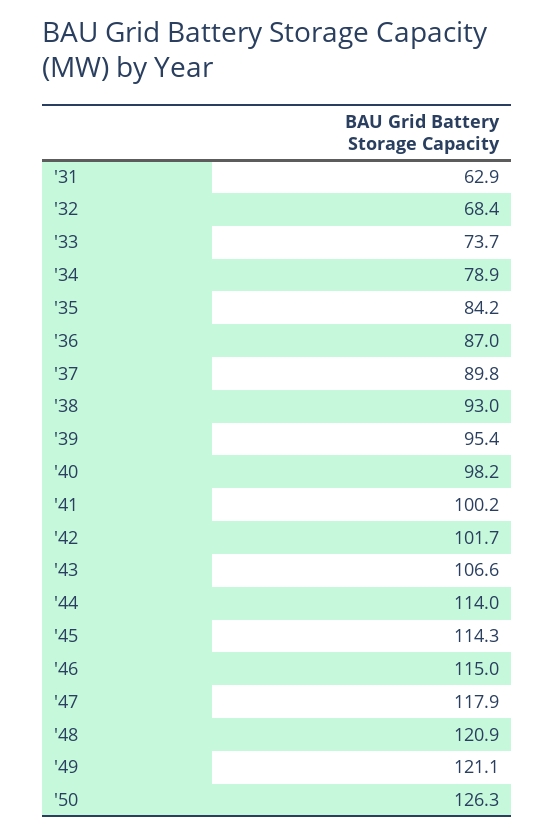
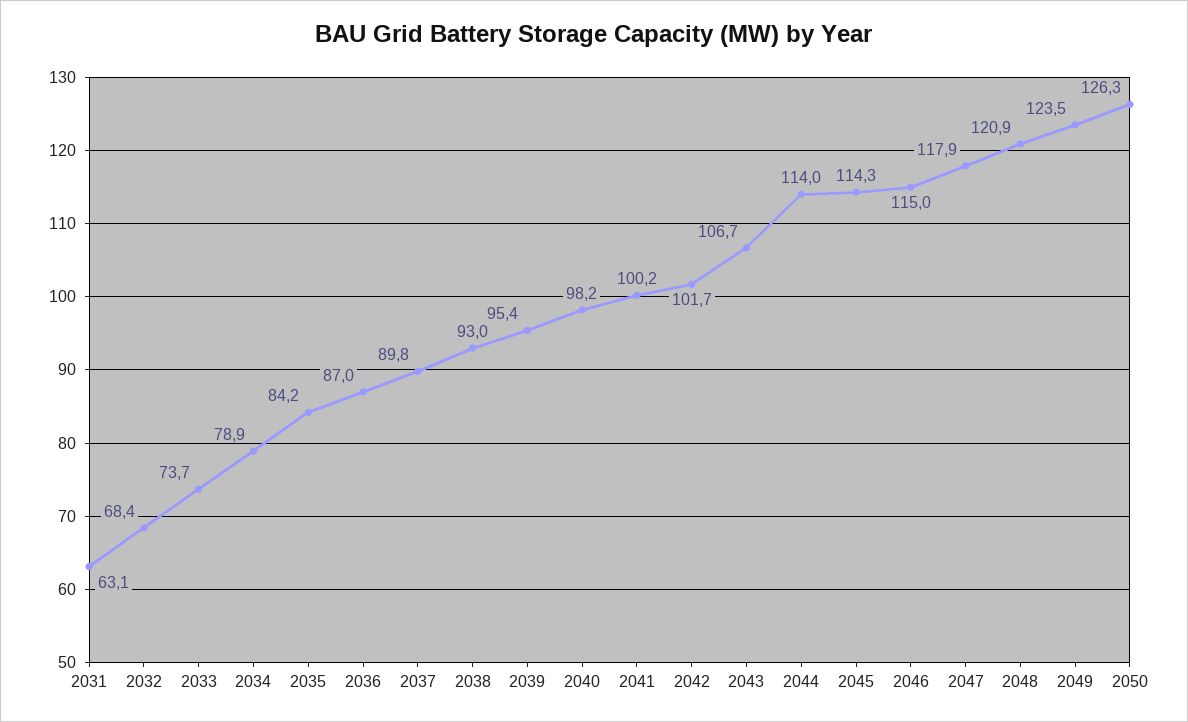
  {
-   "'31": 62.9,
+   "'31": 63.1,
    "'32": 68.4,
    "'33": 73.7,
    "'34": 78.9,
    "'35": 84.2,
    "'36": 87,
    "'37": 89.8,
    "'38": 93,
    "'39": 95.4,
    "'40": 98.2,
    "'41": 100.2,
    "'42": 101.7,
-   "'43": 106.6,
+   "'43": 106.7,
    "'44": 114,
    "'45": 114.3,
    "'46": 115,
    "'47": 117.9,
    "'48": 120.9,
-   "'49": 121.1,
+   "'49": 123.5,
    "'50": 126.3
  }

